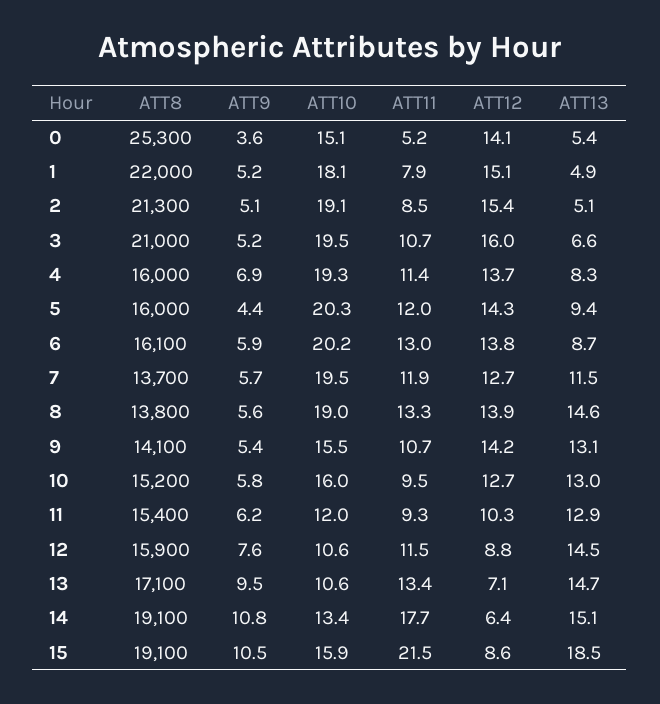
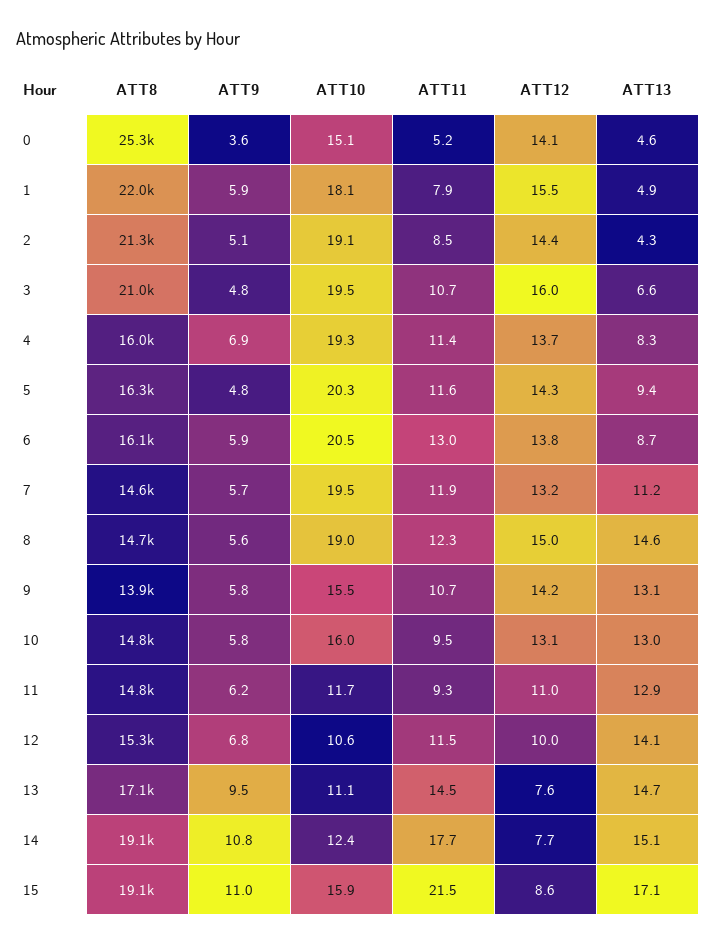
  {
    "ATT8": {
      "0": 25300,
      "1": 22000,
      "2": 21300,
      "3": 21000,
      "4": 16000,
-     "5": 16000,
+     "5": 16300,
      "6": 16100,
-     "7": 13700,
+     "7": 14600,
-     "8": 13800,
+     "8": 14700,
-     "9": 14100,
+     "9": 13900,
-     "10": 15200,
+     "10": 14800,
-     "11": 15400,
+     "11": 14800,
-     "12": 15900,
+     "12": 15300,
      "13": 17100,
      "14": 19100,
      "15": 19100
    },
    "ATT9": {
      "0": 3.6,
-     "1": 5.2,
+     "1": 5.9,
      "2": 5.1,
-     "3": 5.2,
+     "3": 4.8,
      "4": 6.9,
-     "5": 4.4,
+     "5": 4.8,
      "6": 5.9,
      "7": 5.7,
      "8": 5.6,
-     "9": 5.4,
+     "9": 5.8,
      "10": 5.8,
      "11": 6.2,
-     "12": 7.6,
+     "12": 6.8,
      "13": 9.5,
      "14": 10.8,
-     "15": 10.5
+     "15": 11
    },
    "ATT10": {
      "0": 15.1,
      "1": 18.1,
      "2": 19.1,
      "3": 19.5,
      "4": 19.3,
      "5": 20.3,
-     "6": 20.2,
+     "6": 20.5,
      "7": 19.5,
      "8": 19,
      "9": 15.5,
      "10": 16,
-     "11": 12,
+     "11": 11.7,
      "12": 10.6,
-     "13": 10.6,
+     "13": 11.1,
-     "14": 13.4,
+     "14": 12.4,
      "15": 15.9
    },
    "ATT11": {
      "0": 5.2,
      "1": 7.9,
      "2": 8.5,
      "3": 10.7,
      "4": 11.4,
-     "5": 12,
+     "5": 11.6,
      "6": 13,
      "7": 11.9,
-     "8": 13.3,
+     "8": 12.3,
      "9": 10.7,
      "10": 9.5,
      "11": 9.3,
      "12": 11.5,
-     "13": 13.4,
+     "13": 14.5,
      "14": 17.7,
      "15": 21.5
    },
    "ATT12": {
      "0": 14.1,
-     "1": 15.1,
+     "1": 15.5,
-     "2": 15.4,
+     "2": 14.4,
      "3": 16,
      "4": 13.7,
      "5": 14.3,
      "6": 13.8,
-     "7": 12.7,
+     "7": 13.2,
-     "8": 13.9,
+     "8": 15,
      "9": 14.2,
-     "10": 12.7,
+     "10": 13.1,
-     "11": 10.3,
+     "11": 11,
-     "12": 8.8,
+     "12": 10,
-     "13": 7.1,
+     "13": 7.6,
-     "14": 6.4,
+     "14": 7.7,
      "15": 8.6
    },
    "ATT13": {
-     "0": 5.4,
+     "0": 4.6,
      "1": 4.9,
-     "2": 5.1,
+     "2": 4.3,
      "3": 6.6,
      "4": 8.3,
      "5": 9.4,
      "6": 8.7,
-     "7": 11.5,
+     "7": 11.2,
      "8": 14.6,
      "9": 13.1,
      "10": 13,
      "11": 12.9,
-     "12": 14.5,
+     "12": 14.1,
      "13": 14.7,
      "14": 15.1,
-     "15": 18.5
+     "15": 17.1
    }
  }

